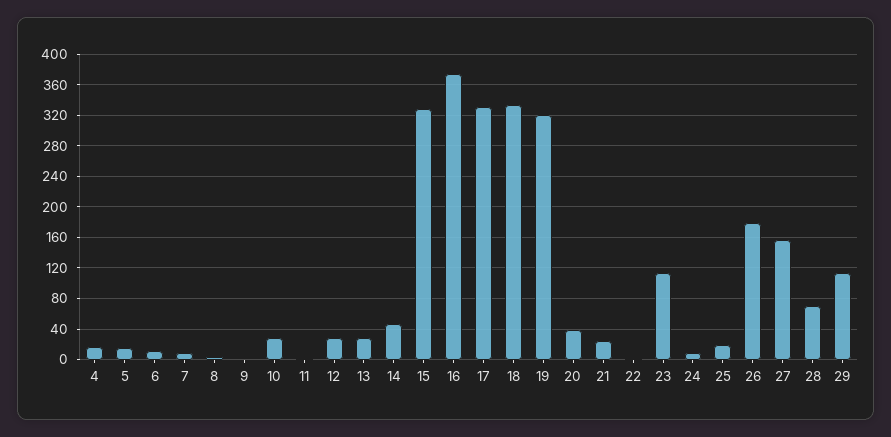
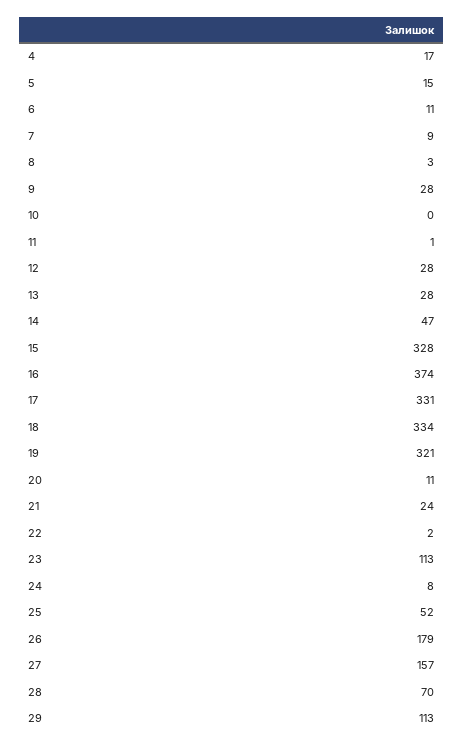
  {
    "4": 17,
    "5": 15,
    "6": 11,
    "7": 9,
    "8": 3,
-   "9": 0,
+   "9": 28,
-   "10": 30,
+   "10": 0,
    "11": 1,
    "12": 28,
    "13": 28,
    "14": 47,
    "15": 328,
    "16": 374,
    "17": 331,
    "18": 334,
    "19": 321,
-   "20": 40,
+   "20": 11,
    "21": 24,
    "22": 2,
    "23": 113,
    "24": 8,
-   "25": 20,
+   "25": 52,
    "26": 179,
    "27": 157,
    "28": 70,
    "29": 113
  }

